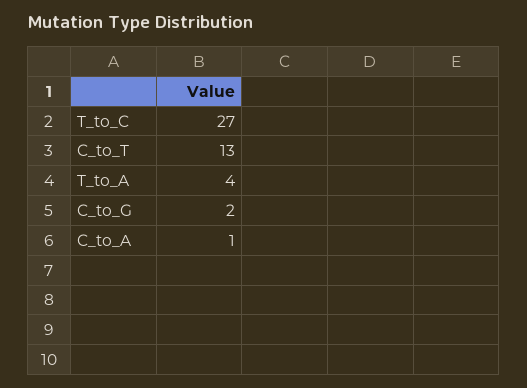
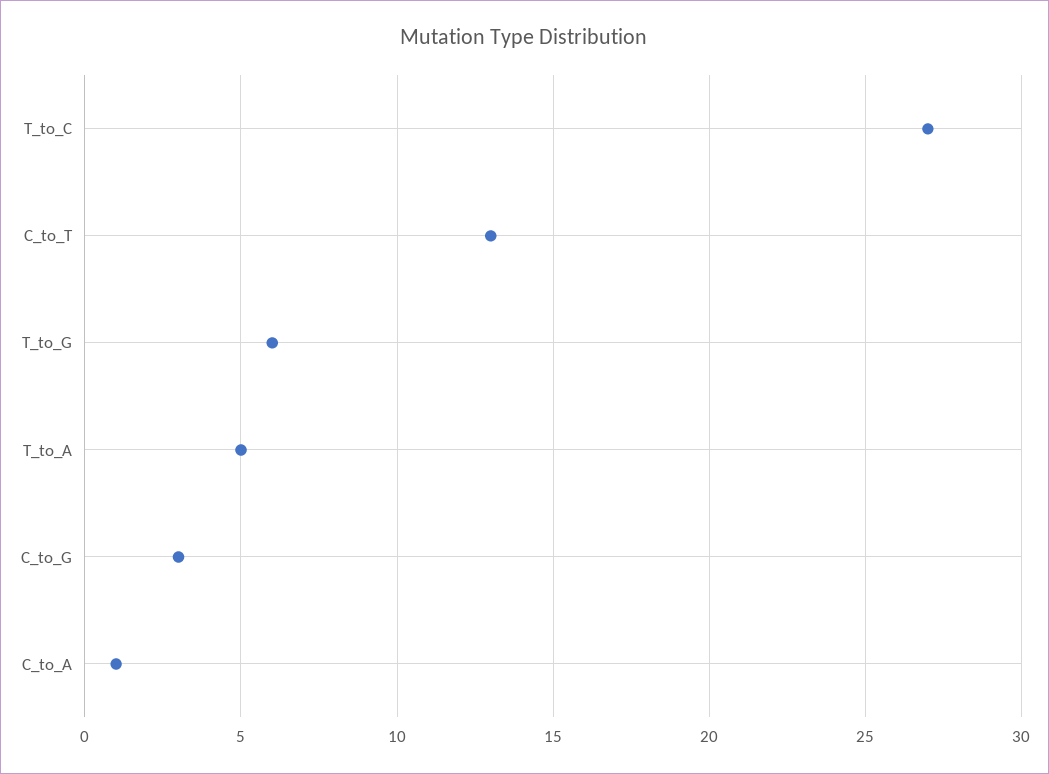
  {
    "T_to_C": 27,
    "C_to_T": 13,
-   "T_to_A": 4,
+   "T_to_A": 5,
-   "C_to_G": 2,
+   "C_to_G": 3,
-   "C_to_A": 1
+   "C_to_A": 1,
+   "T_to_G": 6
  }

